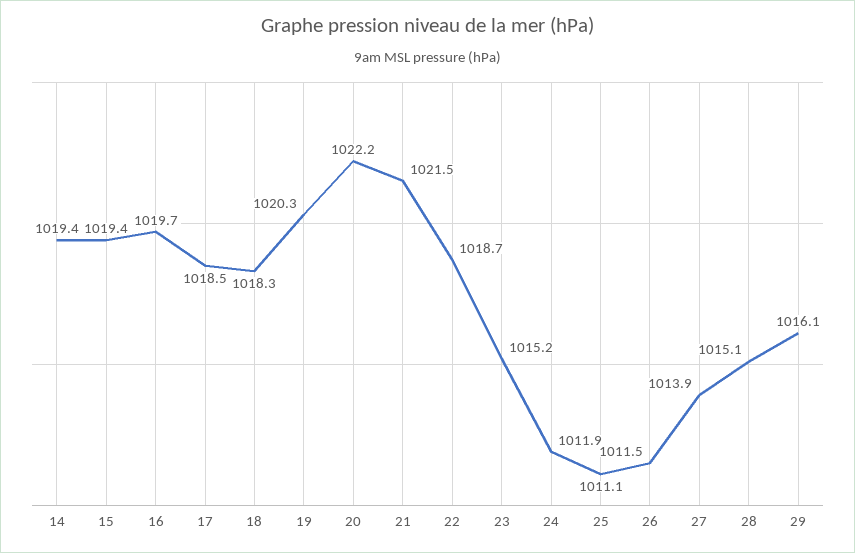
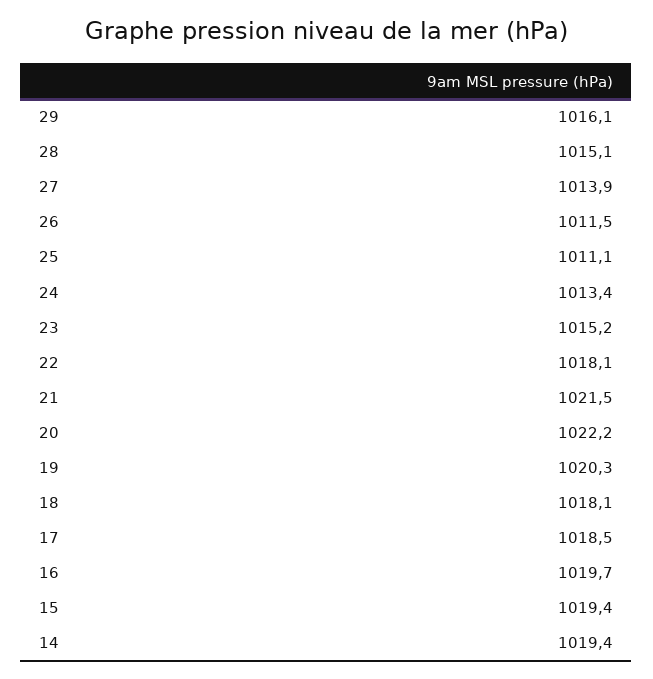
  {
    "14": 1019.4,
    "15": 1019.4,
    "16": 1019.7,
    "17": 1018.5,
-   "18": 1018.3,
+   "18": 1018.1,
    "19": 1020.3,
    "20": 1022.2,
    "21": 1021.5,
-   "22": 1018.7,
+   "22": 1018.1,
    "23": 1015.2,
-   "24": 1011.9,
+   "24": 1013.4,
    "25": 1011.1,
    "26": 1011.5,
    "27": 1013.9,
    "28": 1015.1,
    "29": 1016.1
  }

